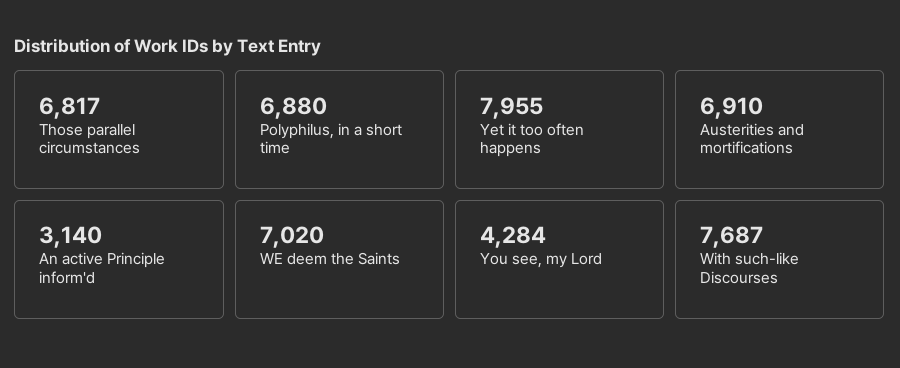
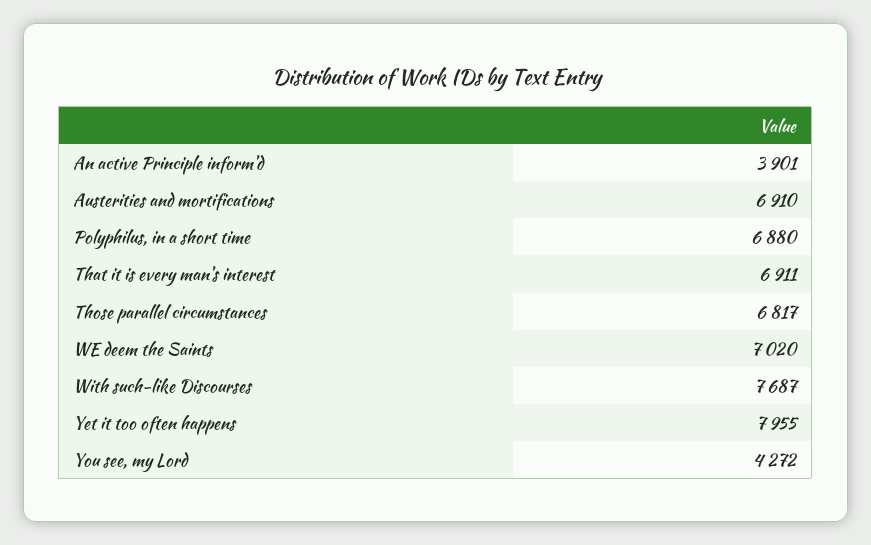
  {
    "Those parallel circumstances": 6817,
    "Polyphilus, in a short time": 6880,
    "Yet it too often happens": 7955,
    "Austerities and mortifications": 6910,
-   "An active Principle inform'd": 3140,
+   "An active Principle inform'd": 3901,
    "WE deem the Saints": 7020,
-   "You see, my Lord": 4284,
+   "You see, my Lord": 4272,
-   "With such-like Discourses": 7687
+   "With such-like Discourses": 7687,
+   "That it is every man's interest": 6911
  }

